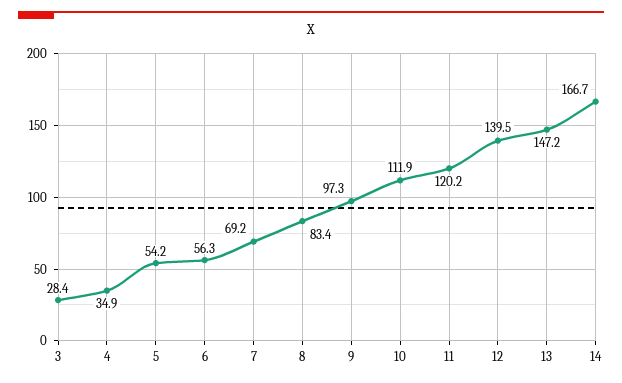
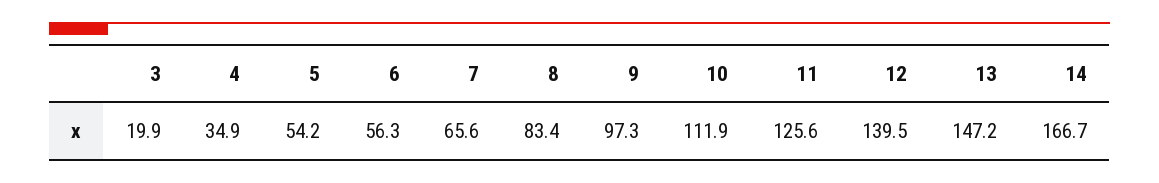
  {
-   "3": 28.4,
+   "3": 19.9,
    "4": 34.9,
    "5": 54.2,
    "6": 56.3,
-   "7": 69.2,
+   "7": 65.6,
    "8": 83.4,
    "9": 97.3,
    "10": 111.9,
-   "11": 120.2,
+   "11": 125.6,
    "12": 139.5,
    "13": 147.2,
    "14": 166.7
  }

